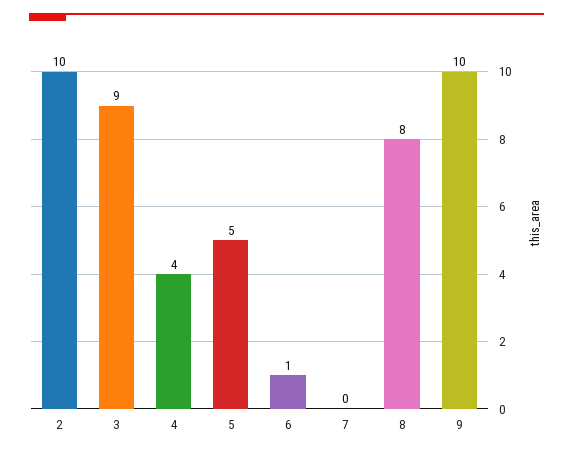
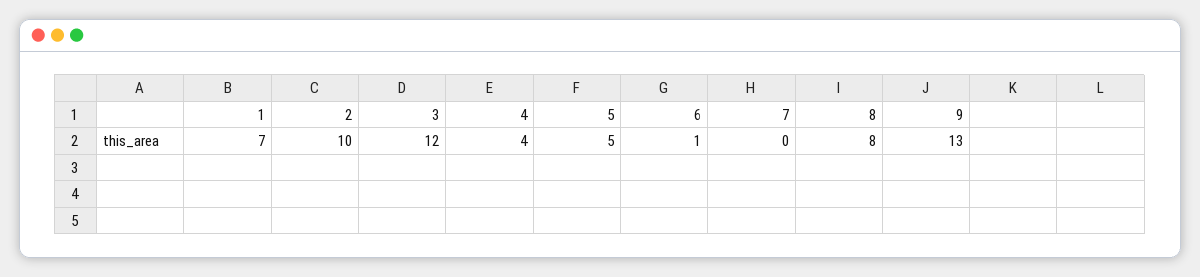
  {
    "2": 10,
-   "3": 9,
+   "3": 12,
    "4": 4,
    "5": 5,
    "6": 1,
    "7": 0,
    "8": 8,
-   "9": 10
+   "9": 13,
+   "1": 7
  }

